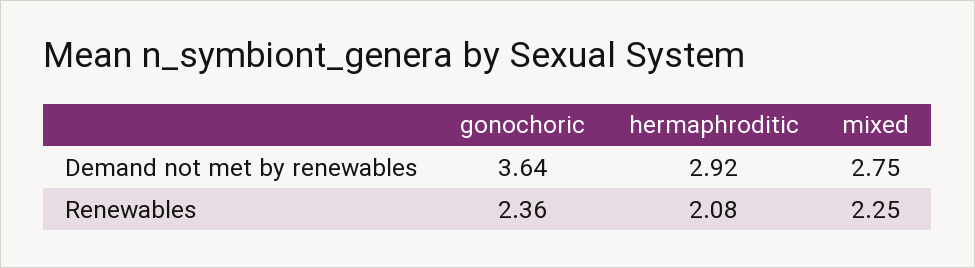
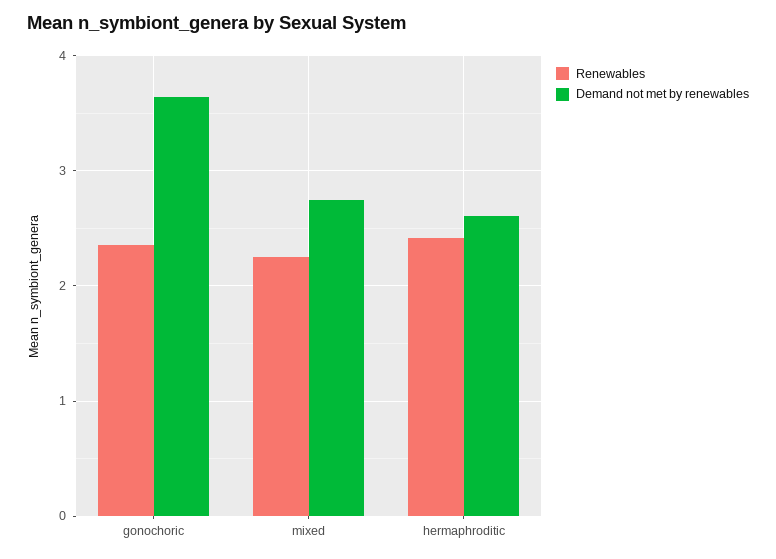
  {
    "Demand not met by renewables": {
      "gonochoric": 3.64,
-     "hermaphroditic": 2.92,
+     "hermaphroditic": 2.6,
      "mixed": 2.75
    },
    "Renewables": {
      "gonochoric": 2.36,
-     "hermaphroditic": 2.08,
+     "hermaphroditic": 2.4,
      "mixed": 2.25
    }
  }

